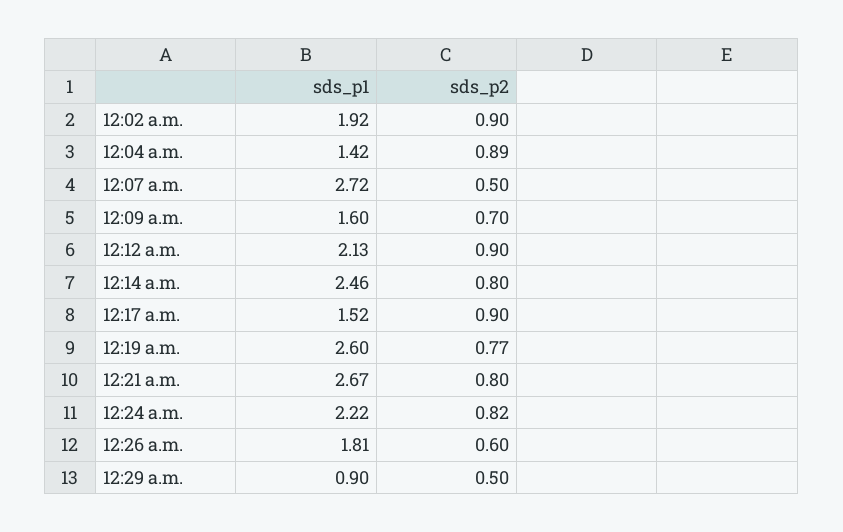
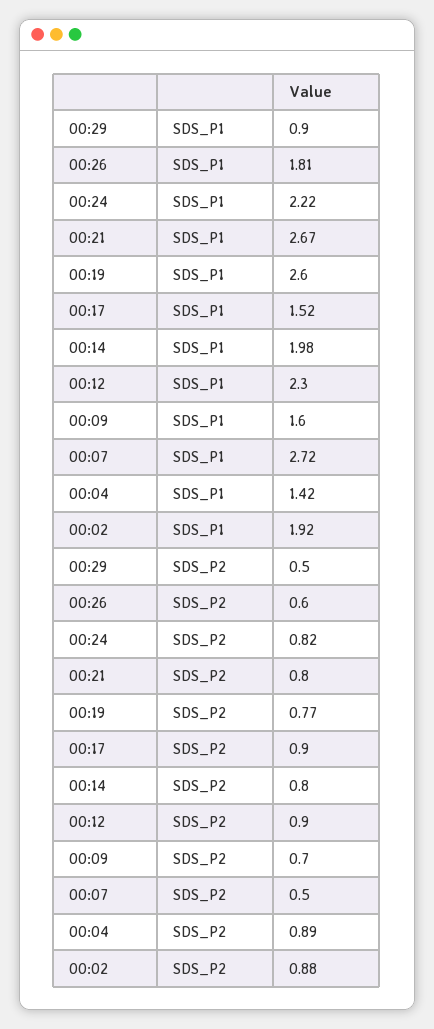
  {
    "sds_p1": {
      "12:02 a.m.": 1.92,
      "12:04 a.m.": 1.42,
      "12:07 a.m.": 2.72,
      "12:09 a.m.": 1.6,
-     "12:12 a.m.": 2.13,
+     "12:12 a.m.": 2.3,
-     "12:14 a.m.": 2.46,
+     "12:14 a.m.": 1.98,
      "12:17 a.m.": 1.52,
      "12:19 a.m.": 2.6,
      "12:21 a.m.": 2.67,
      "12:24 a.m.": 2.22,
      "12:26 a.m.": 1.81,
      "12:29 a.m.": 0.9
    },
    "sds_p2": {
-     "12:02 a.m.": 0.9,
+     "12:02 a.m.": 0.88,
      "12:04 a.m.": 0.89,
      "12:07 a.m.": 0.5,
      "12:09 a.m.": 0.7,
      "12:12 a.m.": 0.9,
      "12:14 a.m.": 0.8,
      "12:17 a.m.": 0.9,
      "12:19 a.m.": 0.77,
      "12:21 a.m.": 0.8,
      "12:24 a.m.": 0.82,
      "12:26 a.m.": 0.6,
      "12:29 a.m.": 0.5
    }
  }

